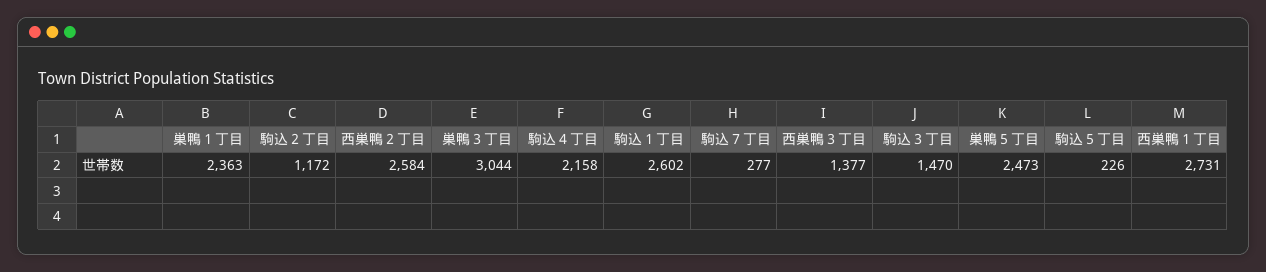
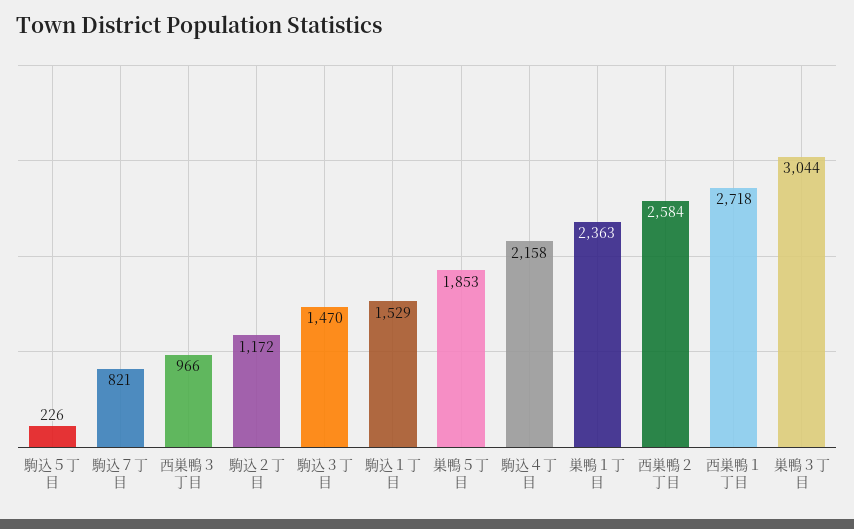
  {
    "巣鴨１丁目": 2363,
    "駒込２丁目": 1172,
    "西巣鴨２丁目": 2584,
    "巣鴨３丁目": 3044,
    "駒込４丁目": 2158,
-   "駒込１丁目": 2602,
+   "駒込１丁目": 1529,
-   "駒込７丁目": 277,
+   "駒込７丁目": 821,
-   "西巣鴨３丁目": 1377,
+   "西巣鴨３丁目": 966,
    "駒込３丁目": 1470,
-   "巣鴨５丁目": 2473,
+   "巣鴨５丁目": 1853,
    "駒込５丁目": 226,
-   "西巣鴨１丁目": 2731
+   "西巣鴨１丁目": 2718
  }

